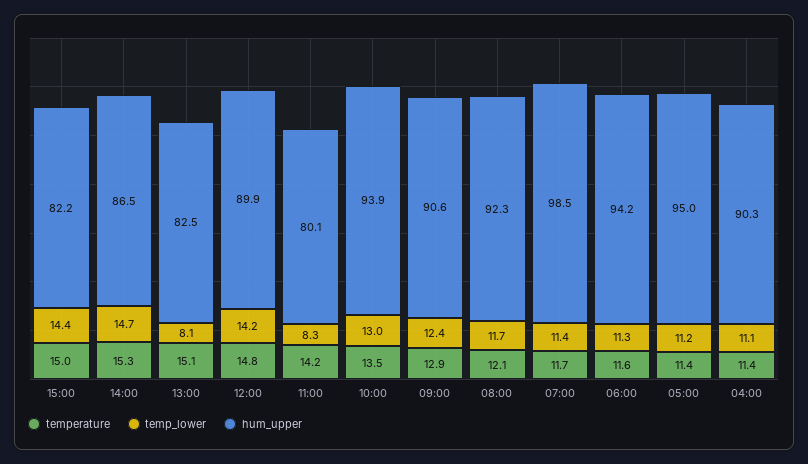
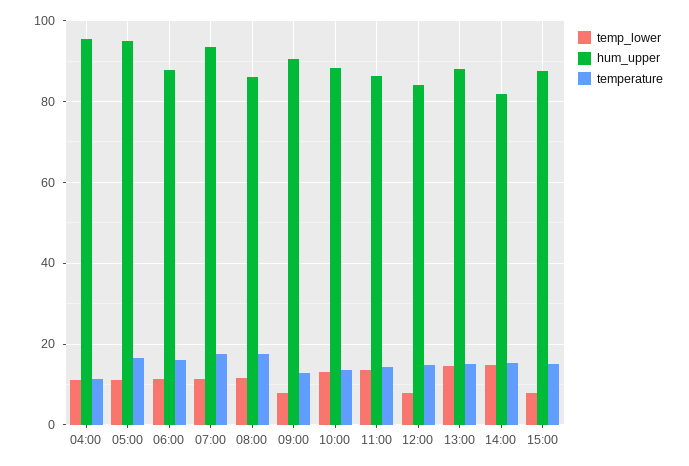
  {
    "temperature": {
      "15:00": 15,
      "14:00": 15.3,
      "13:00": 15.1,
      "12:00": 14.8,
      "11:00": 14.2,
      "10:00": 13.5,
      "09:00": 12.9,
-     "08:00": 12.1,
+     "08:00": 18,
-     "07:00": 11.7,
+     "07:00": 18,
-     "06:00": 11.6,
+     "06:00": 16,
-     "05:00": 11.4,
+     "05:00": 16,
      "04:00": 11.4
    },
    "temp_lower": {
-     "15:00": 14.4,
+     "15:00": 8,
      "14:00": 14.7,
-     "13:00": 8.1,
+     "13:00": 14,
-     "12:00": 14.2,
+     "12:00": 8,
-     "11:00": 8.3,
+     "11:00": 14,
      "10:00": 13,
-     "09:00": 12.4,
+     "09:00": 8,
      "08:00": 11.7,
      "07:00": 11.4,
      "06:00": 11.3,
      "05:00": 11.2,
      "04:00": 11.1
    },
    "hum_upper": {
-     "15:00": 82.2,
+     "15:00": 88,
-     "14:00": 86.5,
+     "14:00": 82,
-     "13:00": 82.5,
+     "13:00": 88,
-     "12:00": 89.9,
+     "12:00": 84,
-     "11:00": 80.1,
+     "11:00": 86,
-     "10:00": 93.9,
+     "10:00": 88,
      "09:00": 90.6,
-     "08:00": 92.3,
+     "08:00": 86,
-     "07:00": 98.5,
+     "07:00": 94,
-     "06:00": 94.2,
+     "06:00": 88,
      "05:00": 95,
-     "04:00": 90.3
+     "04:00": 96
    }
  }

